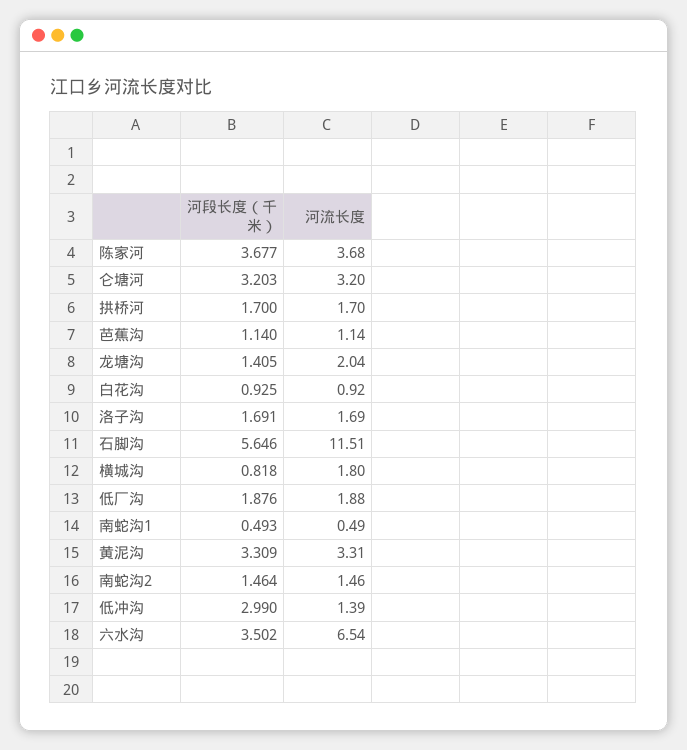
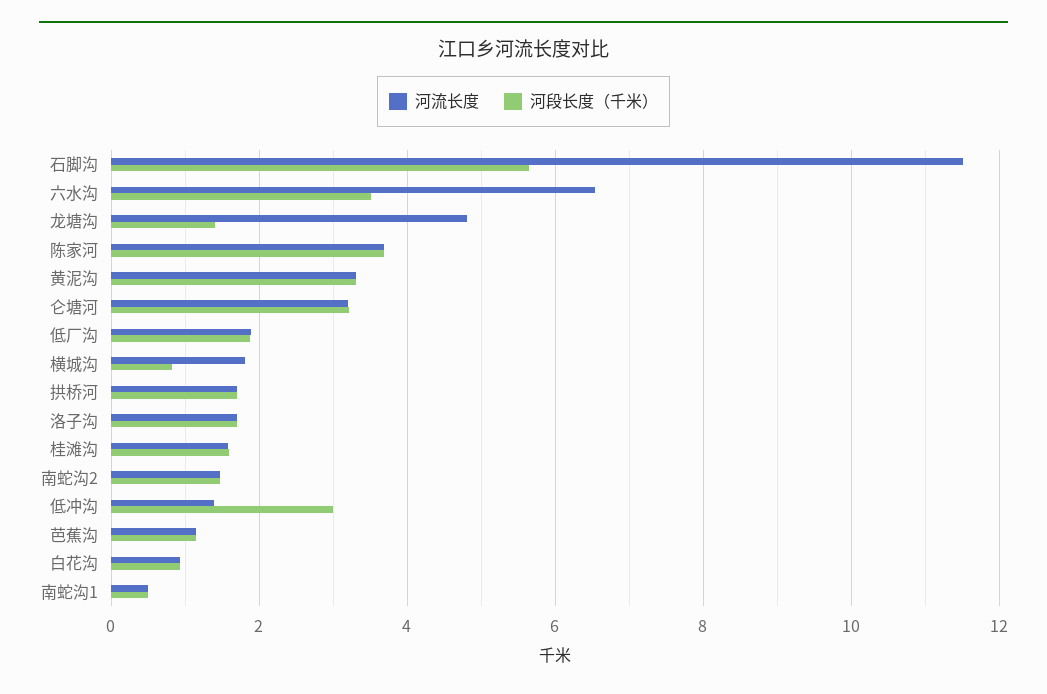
  {
    "河段长度（千米）": {
      "陈家河": 3.677,
      "仑塘河": 3.203,
      "拱桥河": 1.7,
      "芭蕉沟": 1.14,
      "龙塘沟": 1.405,
      "白花沟": 0.925,
      "洛子沟": 1.691,
      "石脚沟": 5.646,
      "横城沟": 0.818,
      "低厂沟": 1.876,
      "南蛇沟1": 0.493,
      "黄泥沟": 3.309,
      "南蛇沟2": 1.464,
      "低冲沟": 2.99,
-     "六水沟": 3.502
+     "六水沟": 3.502,
+     "桂滩沟": 1.6
    },
    "河流长度": {
      "陈家河": 3.68,
      "仑塘河": 3.2,
      "拱桥河": 1.7,
      "芭蕉沟": 1.14,
-     "龙塘沟": 2.04,
+     "龙塘沟": 4.8,
      "白花沟": 0.92,
      "洛子沟": 1.69,
      "石脚沟": 11.51,
      "横城沟": 1.8,
      "低厂沟": 1.88,
      "南蛇沟1": 0.49,
      "黄泥沟": 3.31,
      "南蛇沟2": 1.46,
      "低冲沟": 1.39,
-     "六水沟": 6.54
+     "六水沟": 6.54,
+     "桂滩沟": 1.6
    }
  }

